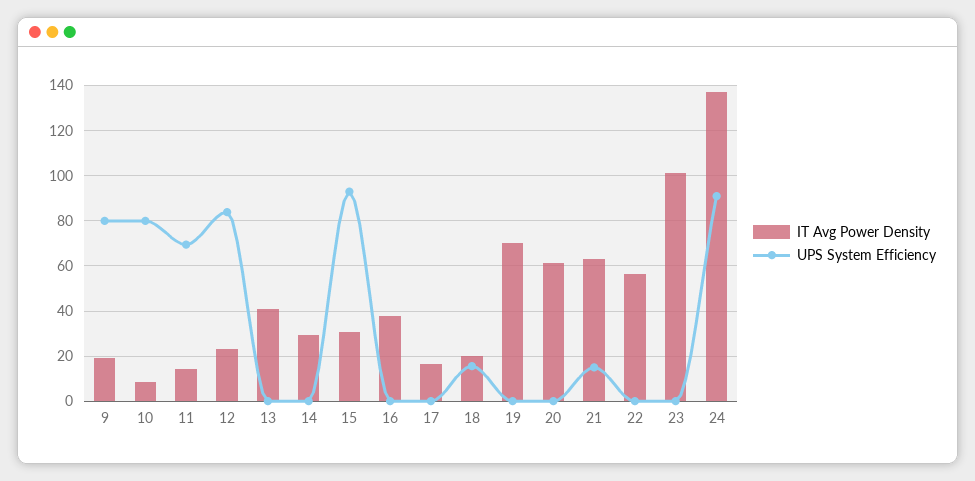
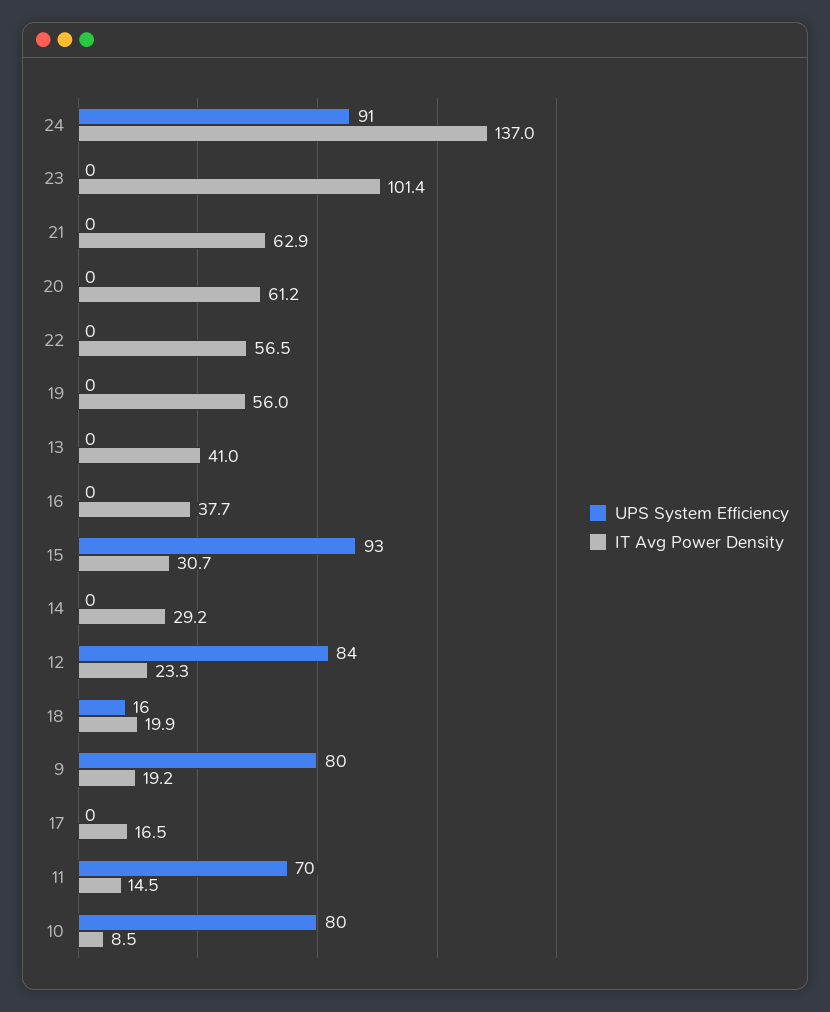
  {
    "IT Avg Power Density": {
      "9": 19.2,
      "10": 8.5,
      "11": 14.5,
      "12": 23.3,
      "13": 41,
      "14": 29.2,
      "15": 30.7,
      "16": 37.7,
      "17": 16.5,
      "18": 19.9,
-     "19": 70,
+     "19": 56,
      "20": 61.2,
      "21": 62.9,
      "22": 56.5,
      "23": 101.4,
      "24": 137
    },
    "UPS System Efficiency": {
      "9": 80,
      "10": 80,
      "11": 70,
      "12": 84,
      "13": 0,
      "14": 0,
      "15": 93,
      "16": 0,
      "17": 0,
      "18": 16,
      "19": 0,
      "20": 0,
-     "21": 15,
+     "21": 0,
      "22": 0,
      "23": 0,
      "24": 91
    }
  }

